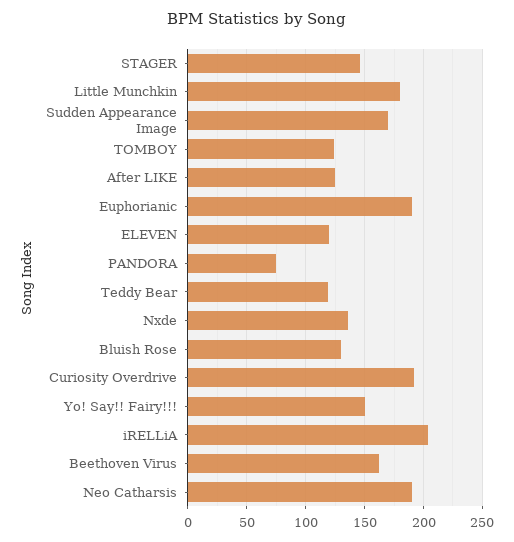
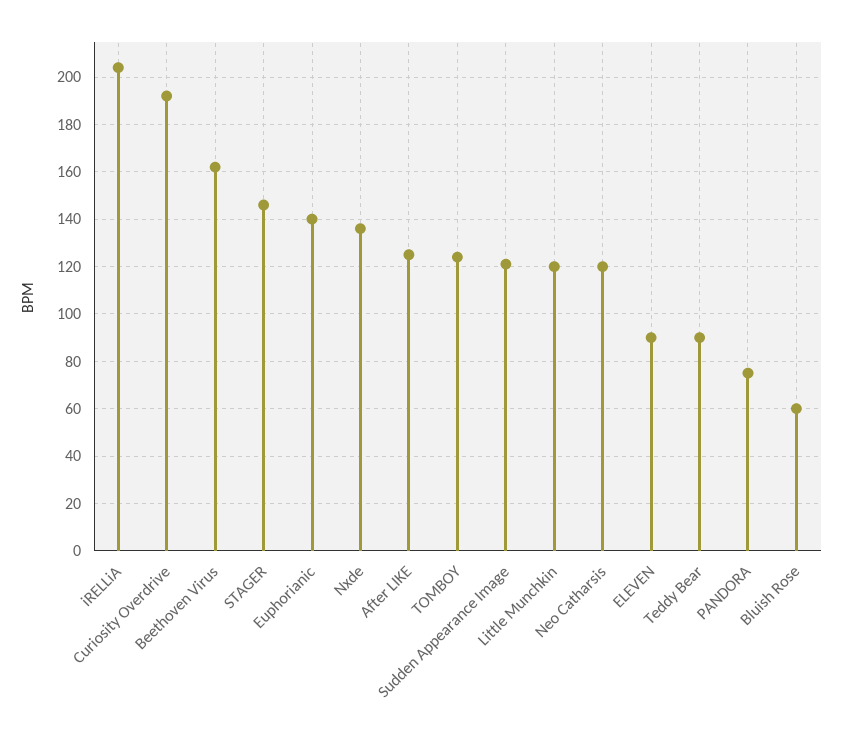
  {
    "STAGER": 145,
-   "Little Munchkin": 180,
+   "Little Munchkin": 120,
-   "Sudden Appearance Image": 170,
+   "Sudden Appearance Image": 120,
    "TOMBOY": 125,
    "After LIKE": 125,
-   "Euphorianic": 190,
+   "Euphorianic": 140,
-   "ELEVEN": 120,
+   "ELEVEN": 90,
    "PANDORA": 75,
-   "Teddy Bear": 120,
+   "Teddy Bear": 90,
    "Nxde": 135,
-   "Bluish Rose": 130,
+   "Bluish Rose": 60,
    "Curiosity Overdrive": 190,
-   "Yo! Say!! Fairy!!!": 150,
    "iRELLiA": 205,
    "Beethoven Virus": 160,
-   "Neo Catharsis": 190
+   "Neo Catharsis": 120
  }

